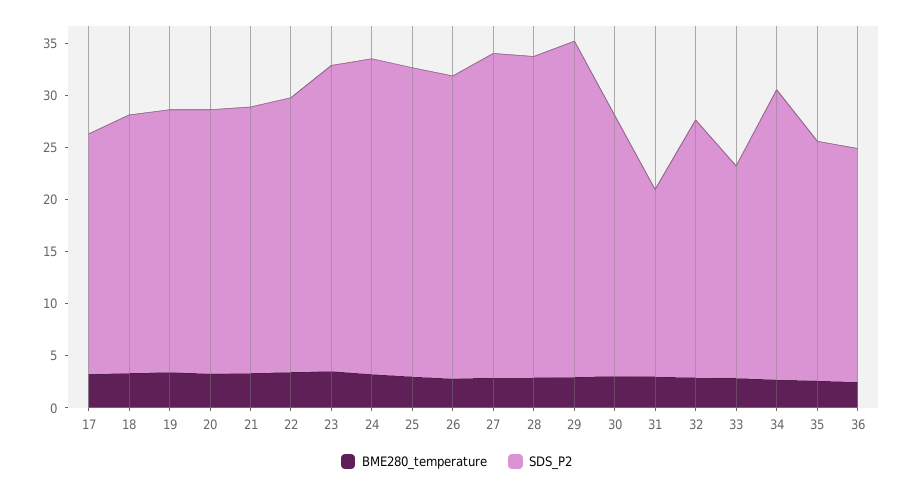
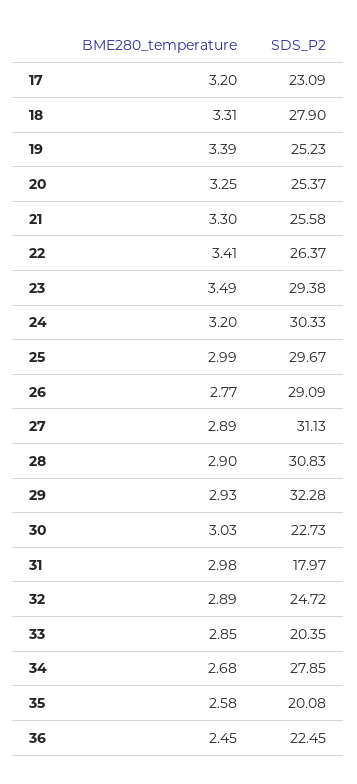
  {
    "BME280_temperature": {
      "17": 3.2,
      "18": 3.31,
      "19": 3.39,
      "20": 3.25,
      "21": 3.3,
      "22": 3.41,
      "23": 3.49,
      "24": 3.2,
      "25": 2.99,
      "26": 2.77,
      "27": 2.89,
      "28": 2.9,
      "29": 2.93,
      "30": 3.03,
      "31": 2.98,
      "32": 2.89,
      "33": 2.85,
      "34": 2.68,
      "35": 2.58,
      "36": 2.45
    },
    "SDS_P2": {
      "17": 23.09,
-     "18": 25,
+     "18": 27.9,
      "19": 25.23,
      "20": 25.37,
      "21": 25.58,
      "22": 26.37,
      "23": 29.38,
      "24": 30.33,
      "25": 29.67,
      "26": 29.09,
      "27": 31.13,
      "28": 30.83,
      "29": 32.28,
-     "30": 25,
+     "30": 22.73,
      "31": 17.97,
      "32": 24.72,
      "33": 20.35,
      "34": 27.85,
-     "35": 23,
+     "35": 20.08,
      "36": 22.45
    }
  }

